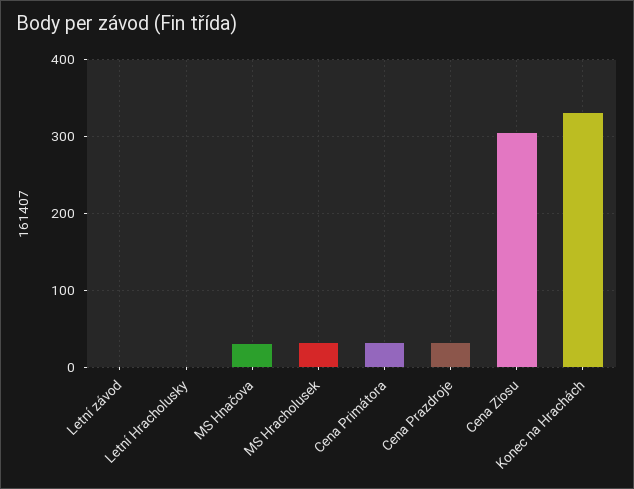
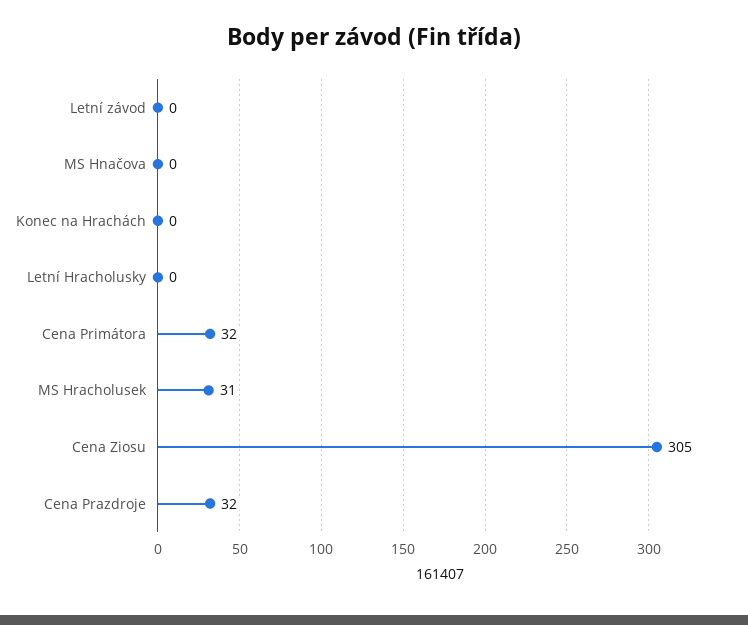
  {
    "Letní závod": 0,
    "Letní Hracholusky": 0,
-   "MS Hnačova": 30,
+   "MS Hnačova": 0,
    "MS Hracholusek": 31,
    "Cena Primátora": 32,
    "Cena Prazdroje": 32,
    "Cena Ziosu": 305,
-   "Konec na Hrachách": 330
+   "Konec na Hrachách": 0
  }

